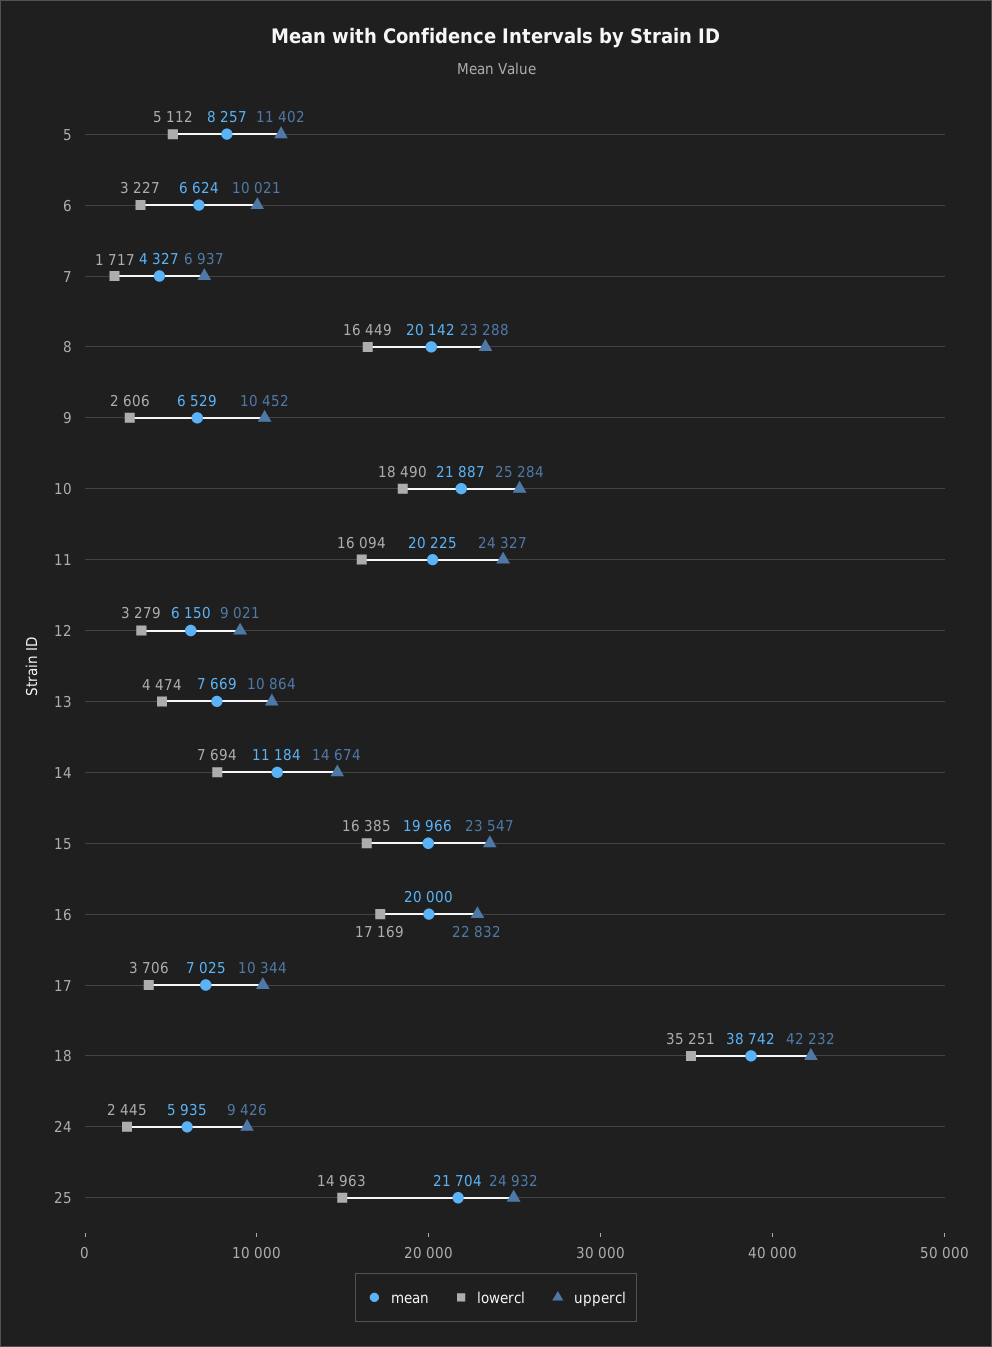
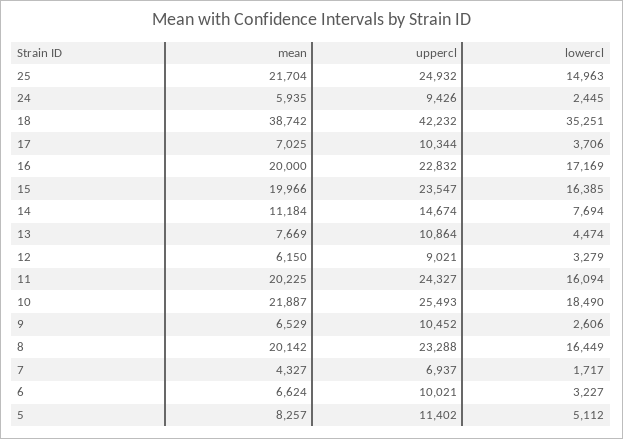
  {
    "mean": {
      "5": 8257,
      "6": 6624,
      "7": 4327,
      "8": 20142,
      "9": 6529,
      "10": 21887,
      "11": 20225,
      "12": 6150,
      "13": 7669,
      "14": 11184,
      "15": 19966,
      "16": 20000,
      "17": 7025,
      "18": 38742,
      "24": 5935,
      "25": 21704
    },
    "lowercl": {
      "5": 5112,
      "6": 3227,
      "7": 1717,
      "8": 16449,
      "9": 2606,
      "10": 18490,
      "11": 16094,
      "12": 3279,
      "13": 4474,
      "14": 7694,
      "15": 16385,
      "16": 17169,
      "17": 3706,
      "18": 35251,
      "24": 2445,
      "25": 14963
    },
    "uppercl": {
      "5": 11402,
      "6": 10021,
      "7": 6937,
      "8": 23288,
      "9": 10452,
-     "10": 25284,
+     "10": 25493,
      "11": 24327,
      "12": 9021,
      "13": 10864,
      "14": 14674,
      "15": 23547,
      "16": 22832,
      "17": 10344,
      "18": 42232,
      "24": 9426,
      "25": 24932
    }
  }

